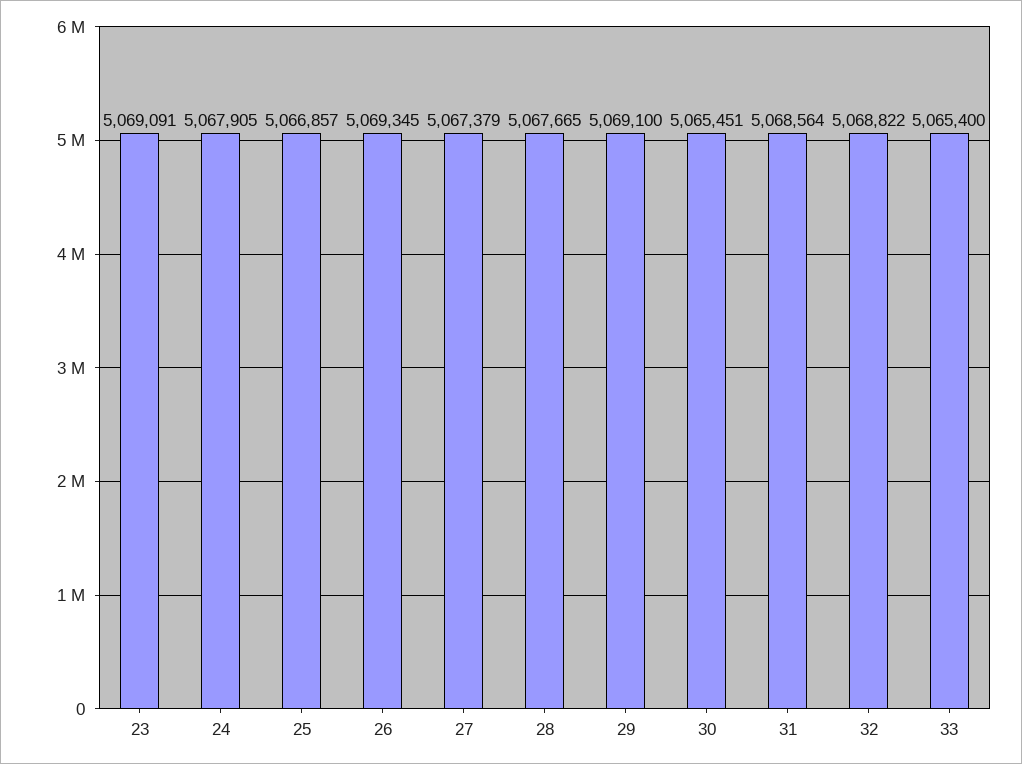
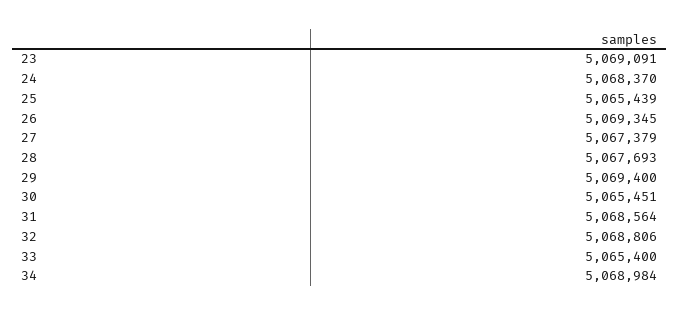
  {
    "23": 5069091,
-   "24": 5067905,
+   "24": 5068370,
-   "25": 5066857,
+   "25": 5065439,
    "26": 5069345,
    "27": 5067379,
-   "28": 5067665,
+   "28": 5067693,
-   "29": 5069100,
+   "29": 5069400,
    "30": 5065451,
    "31": 5068564,
-   "32": 5068822,
+   "32": 5068806,
-   "33": 5065400
+   "33": 5065400,
+   "34": 5068984
  }

